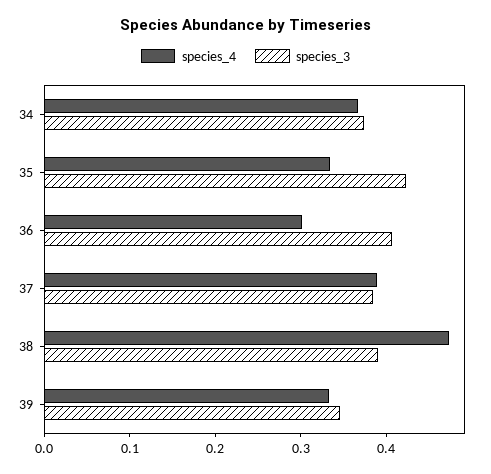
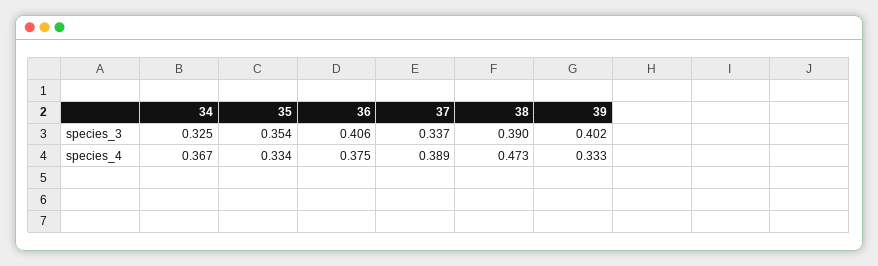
  {
    "species_4": {
      "34": 0.367,
      "35": 0.334,
-     "36": 0.3,
+     "36": 0.375,
      "37": 0.389,
      "38": 0.473,
      "39": 0.333
    },
    "species_3": {
-     "34": 0.38,
+     "34": 0.325,
-     "35": 0.42,
+     "35": 0.354,
      "36": 0.406,
-     "37": 0.38,
+     "37": 0.337,
      "38": 0.39,
-     "39": 0.34
+     "39": 0.402
    }
  }

